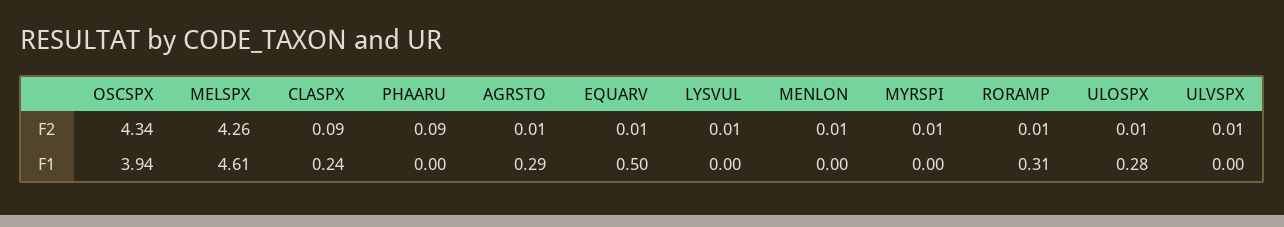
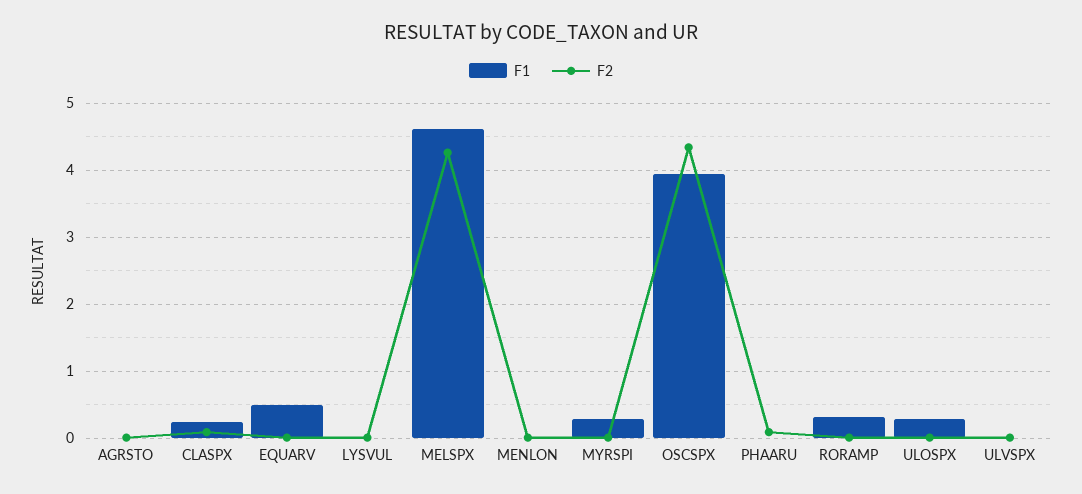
  {
    "F2": {
      "OSCSPX": 4.34,
      "MELSPX": 4.26,
      "CLASPX": 0.09,
      "PHAARU": 0.09,
      "AGRSTO": 0.01,
      "EQUARV": 0.01,
      "LYSVUL": 0.01,
      "MENLON": 0.01,
      "MYRSPI": 0.01,
      "RORAMP": 0.01,
      "ULOSPX": 0.01,
      "ULVSPX": 0.01
    },
    "F1": {
      "OSCSPX": 3.94,
      "MELSPX": 4.61,
      "CLASPX": 0.24,
      "PHAARU": 0,
-     "AGRSTO": 0.29,
+     "AGRSTO": 0,
      "EQUARV": 0.5,
      "LYSVUL": 0,
      "MENLON": 0,
-     "MYRSPI": 0,
+     "MYRSPI": 0.3,
      "RORAMP": 0.31,
      "ULOSPX": 0.28,
      "ULVSPX": 0
    }
  }

